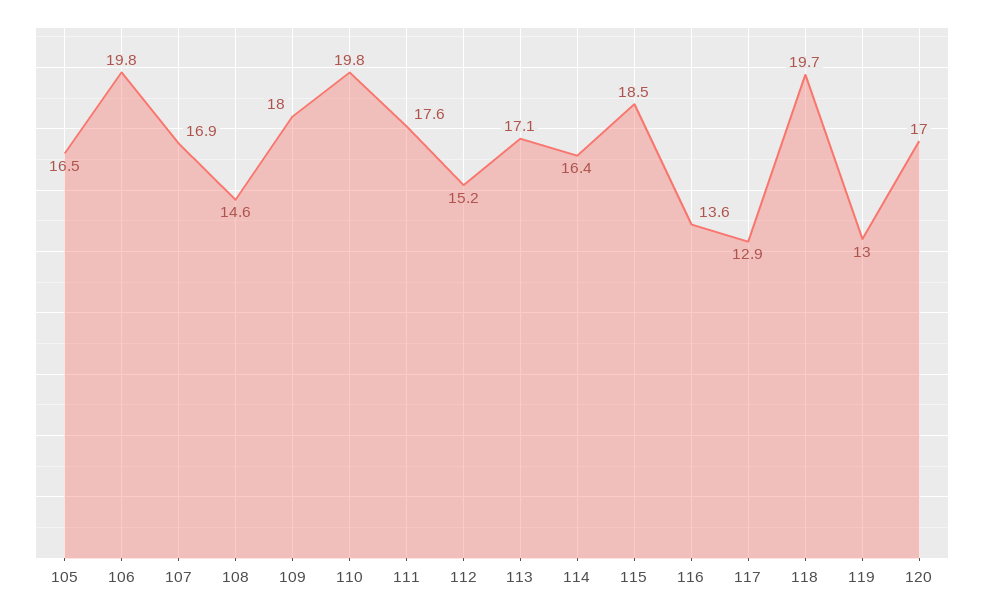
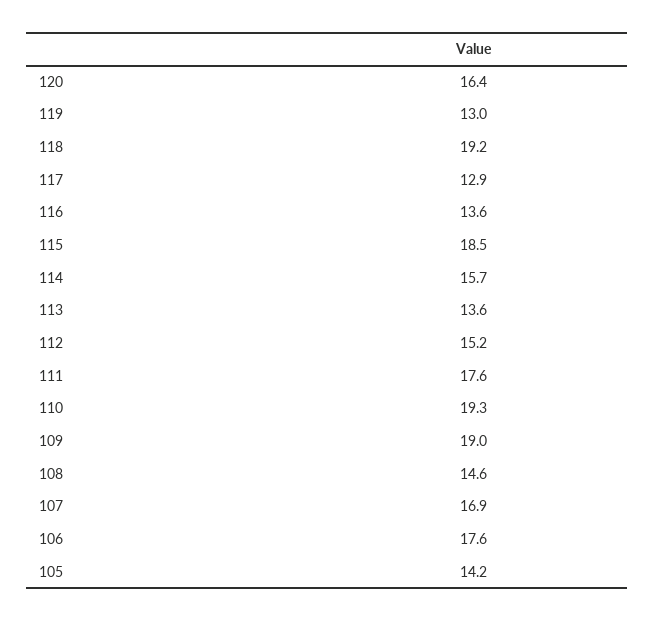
  {
-   "105": 16.5,
+   "105": 14.2,
-   "106": 19.8,
+   "106": 17.6,
    "107": 16.9,
    "108": 14.6,
-   "109": 18,
+   "109": 19,
-   "110": 19.8,
+   "110": 19.3,
    "111": 17.6,
    "112": 15.2,
-   "113": 17.1,
+   "113": 13.6,
-   "114": 16.4,
+   "114": 15.7,
    "115": 18.5,
    "116": 13.6,
    "117": 12.9,
-   "118": 19.7,
+   "118": 19.2,
    "119": 13,
-   "120": 17
+   "120": 16.4
  }

